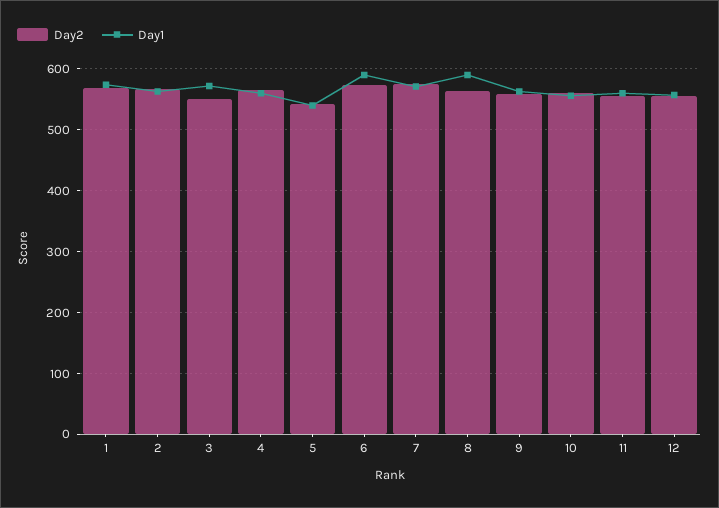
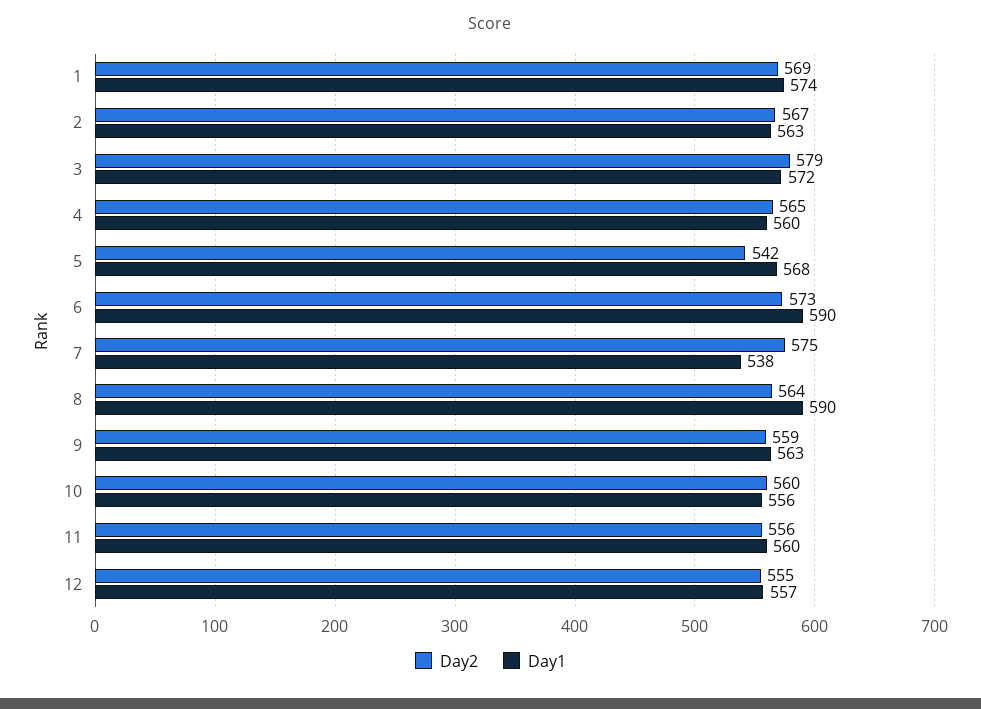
  {
    "Day2": {
      "1": 569,
      "2": 567,
-     "3": 550,
+     "3": 579,
      "4": 565,
      "5": 542,
      "6": 573,
      "7": 575,
      "8": 564,
      "9": 559,
      "10": 560,
      "11": 556,
      "12": 555
    },
    "Day1": {
      "1": 574,
      "2": 563,
      "3": 572,
      "4": 560,
-     "5": 540,
+     "5": 568,
      "6": 590,
-     "7": 570,
+     "7": 538,
      "8": 590,
      "9": 563,
      "10": 556,
      "11": 560,
      "12": 557
    }
  }

